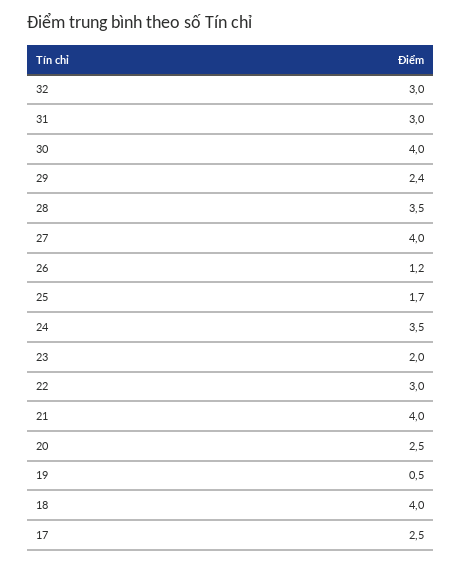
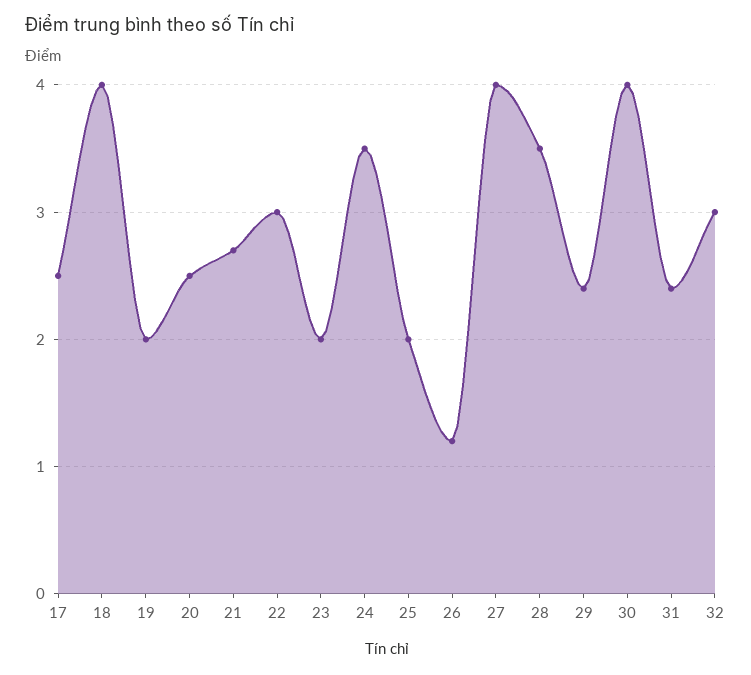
  {
    "32": 3,
-   "31": 3,
+   "31": 2.4,
    "30": 4,
    "29": 2.4,
    "28": 3.5,
    "27": 4,
    "26": 1.2,
-   "25": 1.7,
+   "25": 2,
    "24": 3.5,
    "23": 2,
    "22": 3,
-   "21": 4,
+   "21": 2.7,
    "20": 2.5,
-   "19": 0.5,
+   "19": 2,
    "18": 4,
    "17": 2.5
  }

